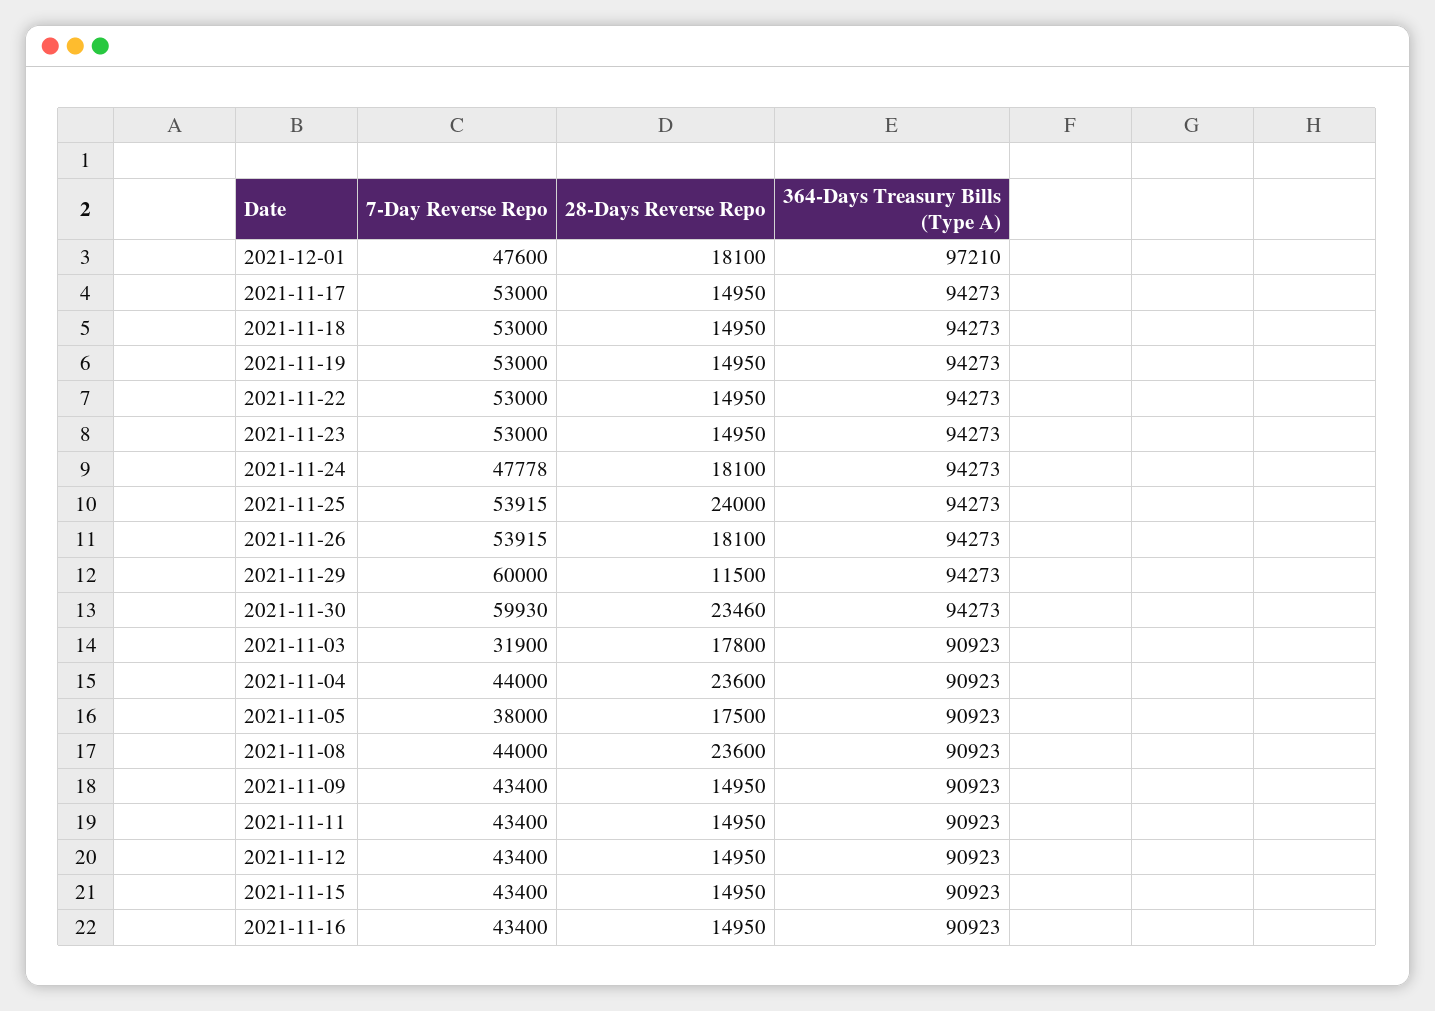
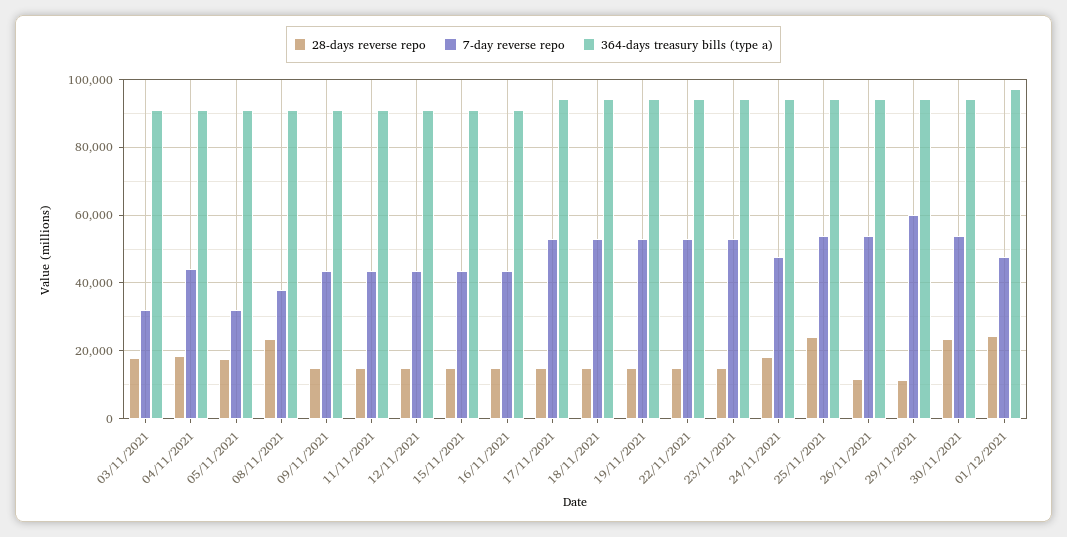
  {
    "7-Day Reverse Repo": {
      "2021-12-01": 47600,
      "2021-11-17": 53000,
      "2021-11-18": 53000,
      "2021-11-19": 53000,
      "2021-11-22": 53000,
      "2021-11-23": 53000,
      "2021-11-24": 47778,
      "2021-11-25": 53915,
      "2021-11-26": 53915,
      "2021-11-29": 60000,
-     "2021-11-30": 59930,
+     "2021-11-30": 54000,
      "2021-11-03": 31900,
      "2021-11-04": 44000,
-     "2021-11-05": 38000,
+     "2021-11-05": 32000,
-     "2021-11-08": 44000,
+     "2021-11-08": 38000,
      "2021-11-09": 43400,
      "2021-11-11": 43400,
      "2021-11-12": 43400,
      "2021-11-15": 43400,
      "2021-11-16": 43400
    },
    "28-Days Reverse Repo": {
-     "2021-12-01": 18100,
+     "2021-12-01": 24000,
      "2021-11-17": 14950,
      "2021-11-18": 14950,
      "2021-11-19": 14950,
      "2021-11-22": 14950,
      "2021-11-23": 14950,
      "2021-11-24": 18100,
      "2021-11-25": 24000,
-     "2021-11-26": 18100,
+     "2021-11-26": 12000,
      "2021-11-29": 11500,
      "2021-11-30": 23460,
      "2021-11-03": 17800,
-     "2021-11-04": 23600,
+     "2021-11-04": 18000,
      "2021-11-05": 17500,
      "2021-11-08": 23600,
      "2021-11-09": 14950,
      "2021-11-11": 14950,
      "2021-11-12": 14950,
      "2021-11-15": 14950,
      "2021-11-16": 14950
    },
    "364-Days Treasury Bills (Type A)": {
      "2021-12-01": 97210,
      "2021-11-17": 94273,
      "2021-11-18": 94273,
      "2021-11-19": 94273,
      "2021-11-22": 94273,
      "2021-11-23": 94273,
      "2021-11-24": 94273,
      "2021-11-25": 94273,
      "2021-11-26": 94273,
      "2021-11-29": 94273,
      "2021-11-30": 94273,
      "2021-11-03": 90923,
      "2021-11-04": 90923,
      "2021-11-05": 90923,
      "2021-11-08": 90923,
      "2021-11-09": 90923,
      "2021-11-11": 90923,
      "2021-11-12": 90923,
      "2021-11-15": 90923,
      "2021-11-16": 90923
    }
  }

